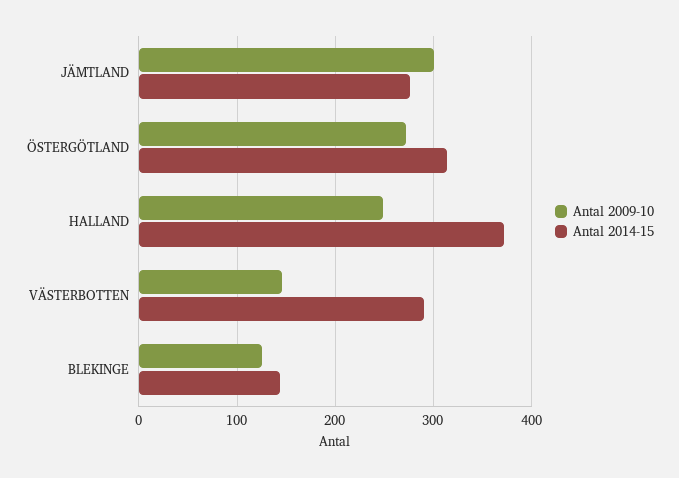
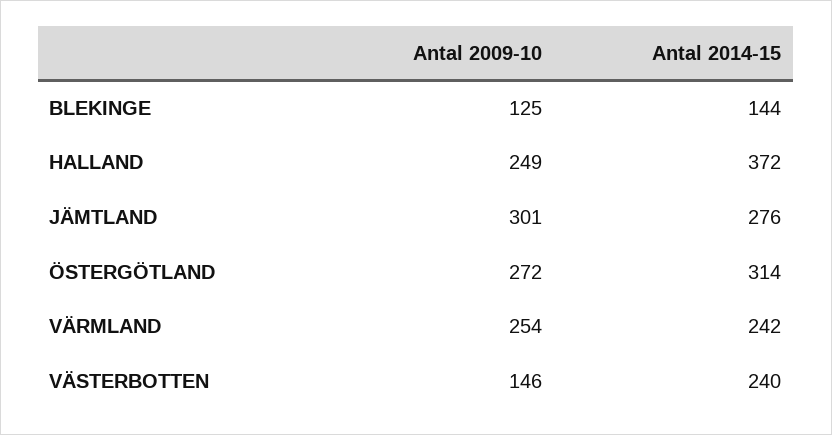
  {
    "Antal 2009-10": {
      "JÄMTLAND": 301,
      "ÖSTERGÖTLAND": 272,
      "HALLAND": 249,
      "VÄSTERBOTTEN": 146,
-     "BLEKINGE": 125
+     "BLEKINGE": 125,
+     "VÄRMLAND": 254
    },
    "Antal 2014-15": {
      "JÄMTLAND": 276,
      "ÖSTERGÖTLAND": 314,
      "HALLAND": 372,
-     "VÄSTERBOTTEN": 290,
+     "VÄSTERBOTTEN": 240,
-     "BLEKINGE": 144
+     "BLEKINGE": 144,
+     "VÄRMLAND": 242
    }
  }

